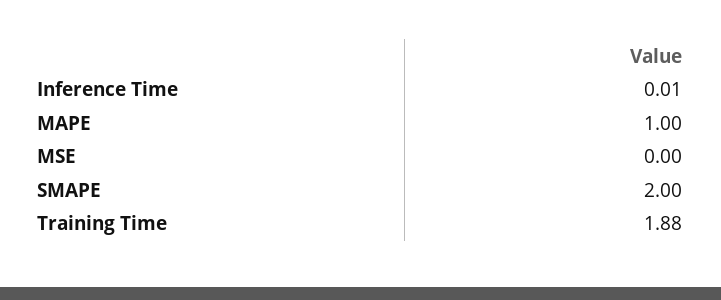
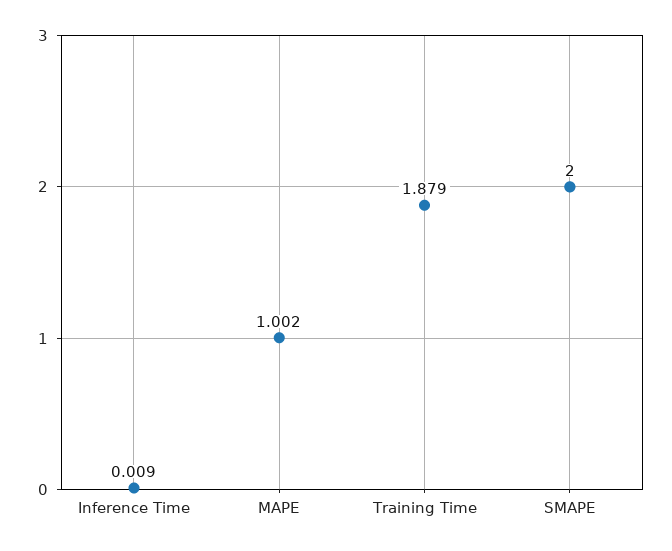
  {
    "Inference Time": 0.009,
    "MAPE": 1.002,
-   "MSE": 0,
    "SMAPE": 2,
    "Training Time": 1.879
  }

